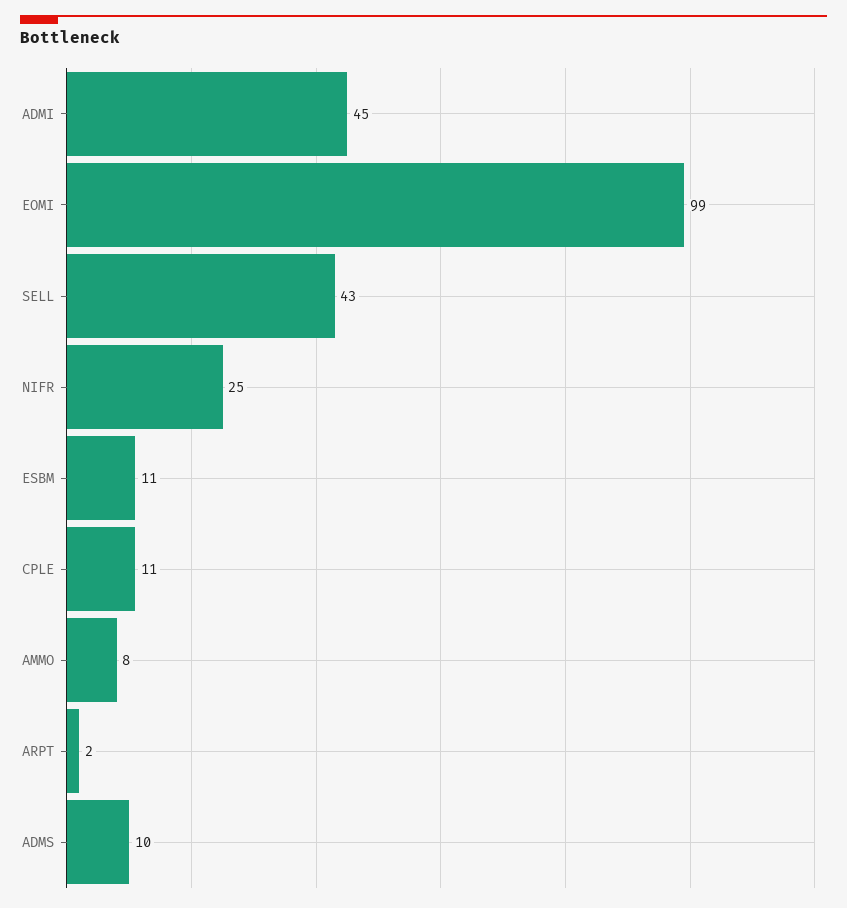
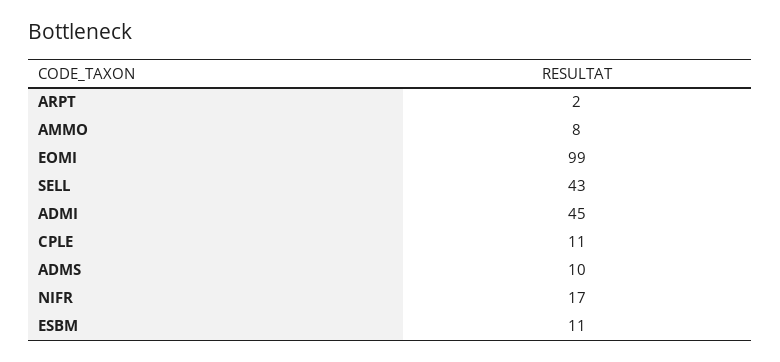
  {
    "ADMI": 45,
    "EOMI": 99,
    "SELL": 43,
-   "NIFR": 25,
+   "NIFR": 17,
    "ESBM": 11,
    "CPLE": 11,
    "AMMO": 8,
    "ARPT": 2,
    "ADMS": 10
  }

